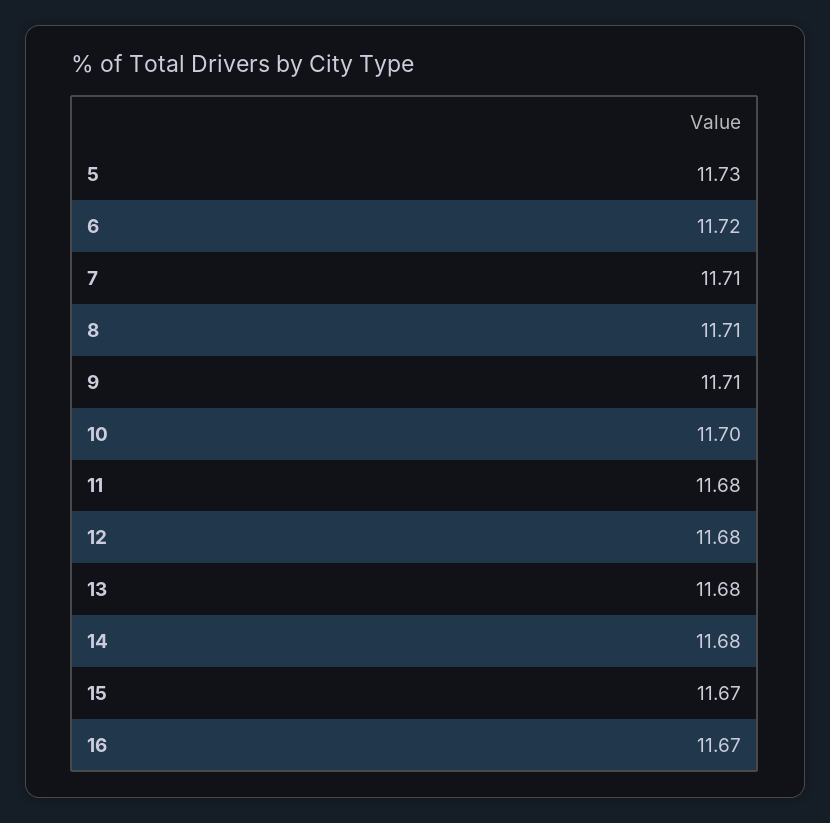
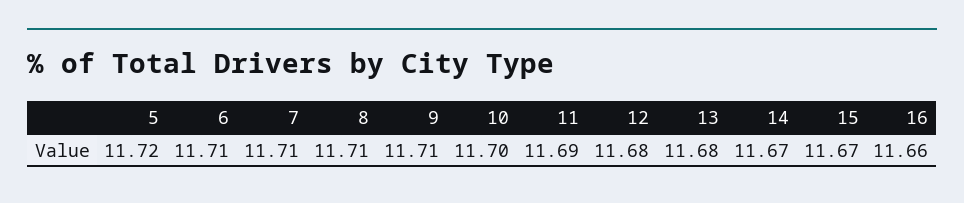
  {
-   "5": 11.73,
+   "5": 11.72,
-   "6": 11.72,
+   "6": 11.71,
    "7": 11.71,
    "8": 11.71,
    "9": 11.71,
    "10": 11.7,
-   "11": 11.68,
+   "11": 11.69,
    "12": 11.68,
    "13": 11.68,
-   "14": 11.68,
+   "14": 11.67,
    "15": 11.67,
-   "16": 11.67
+   "16": 11.66
  }

